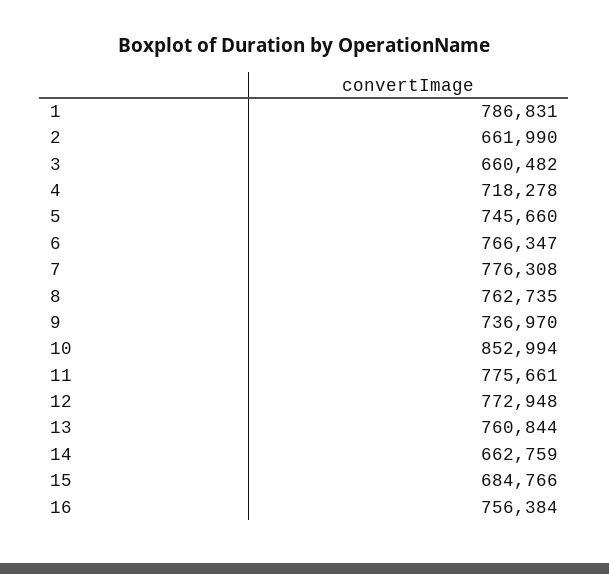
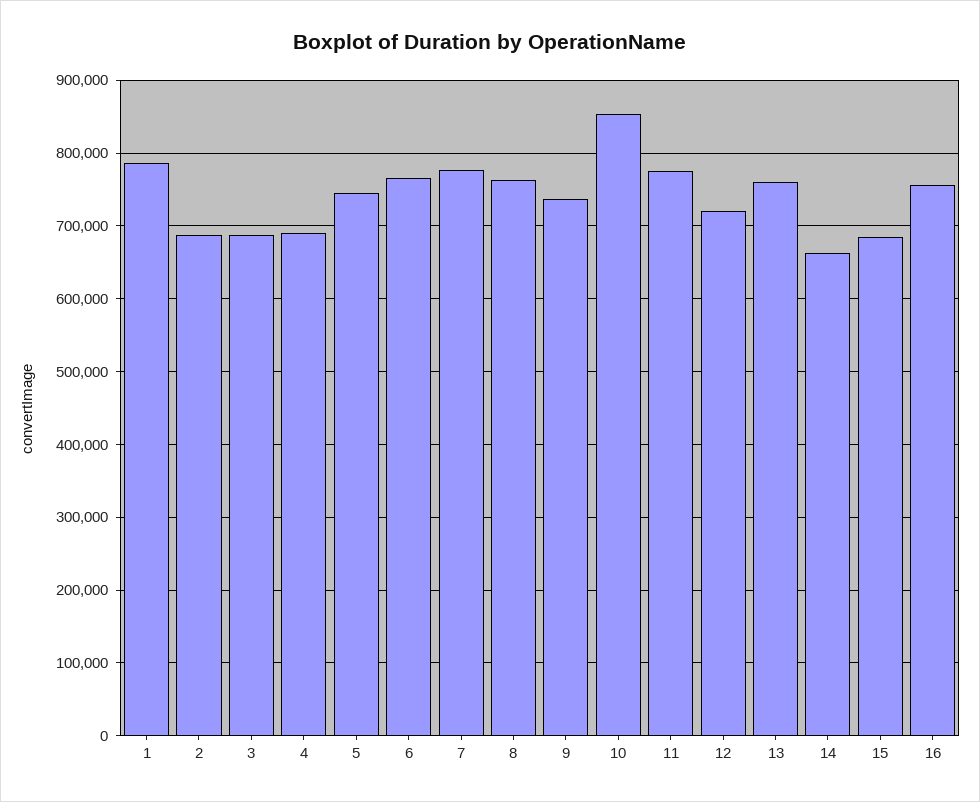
  {
    "1": 786831,
-   "2": 661990,
+   "2": 690000,
-   "3": 660482,
+   "3": 690000,
-   "4": 718278,
+   "4": 690000,
    "5": 745660,
    "6": 766347,
    "7": 776308,
    "8": 762735,
    "9": 736970,
    "10": 852994,
    "11": 775661,
-   "12": 772948,
+   "12": 720000,
    "13": 760844,
    "14": 662759,
    "15": 684766,
    "16": 756384
  }

